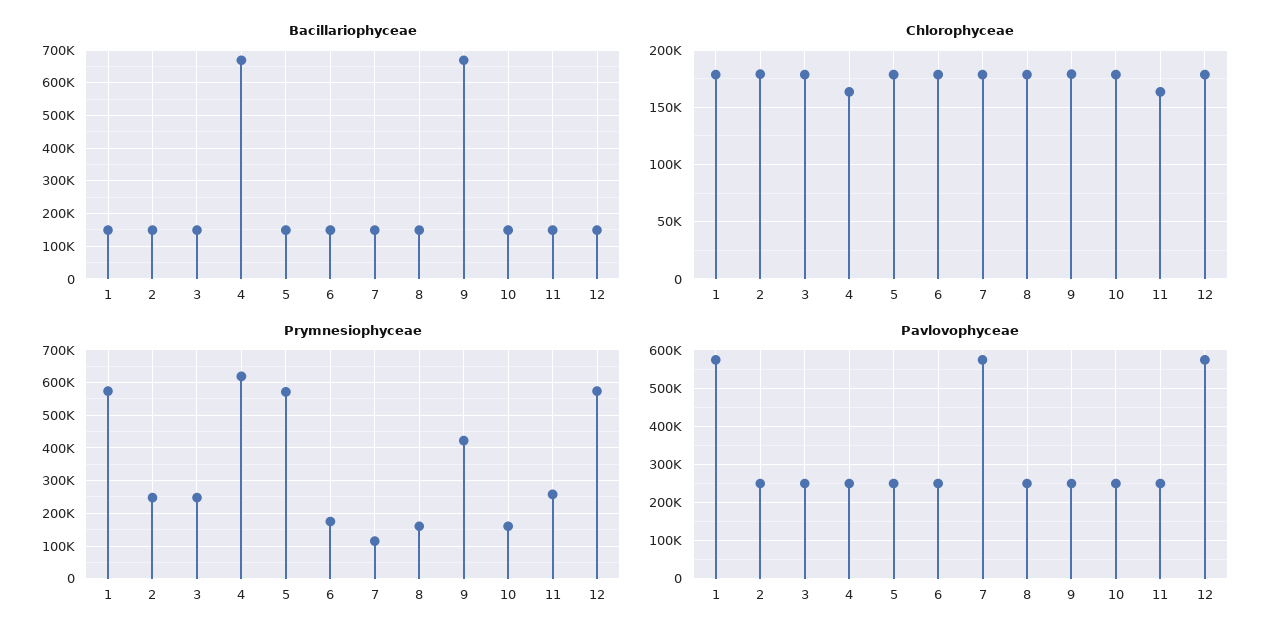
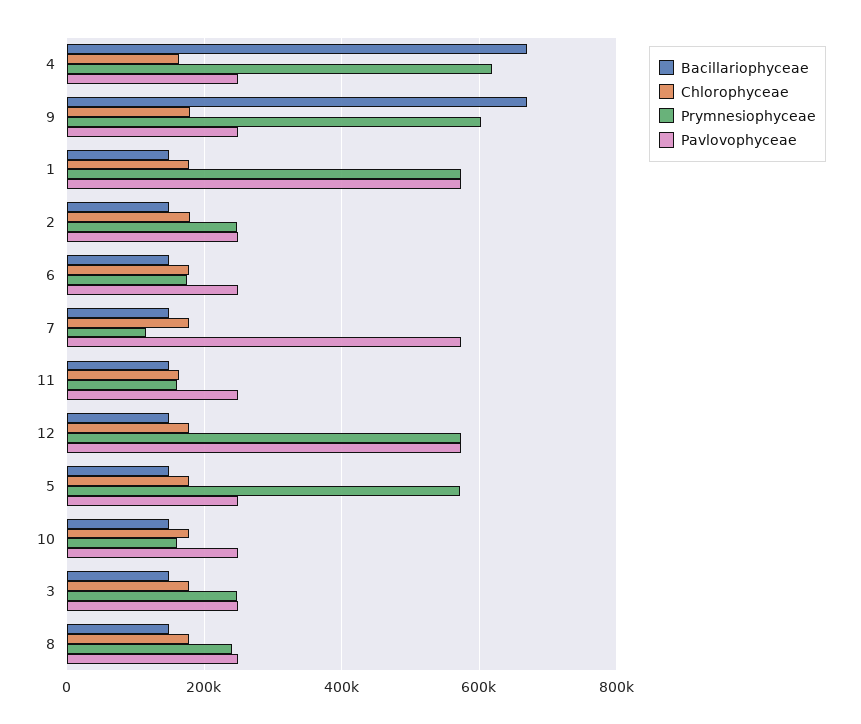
  {
    "Bacillariophyceae": {
      "1": 140000,
      "2": 140000,
      "3": 140000,
      "4": 660000,
      "5": 140000,
      "6": 140000,
      "7": 140000,
      "8": 140000,
      "9": 660000,
      "10": 140000,
      "11": 140000,
      "12": 140000
    },
    "Chlorophyceae": {
      "1": 180000,
      "2": 180000,
      "3": 180000,
      "4": 160000,
      "5": 180000,
      "6": 180000,
      "7": 180000,
      "8": 180000,
      "9": 180000,
      "10": 180000,
      "11": 160000,
      "12": 180000
    },
    "Prymnesiophyceae": {
      "1": 580000,
      "2": 240000,
      "3": 240000,
      "4": 620000,
      "5": 580000,
      "6": 180000,
      "7": 120000,
-     "8": 160000,
+     "8": 240000,
-     "9": 420000,
+     "9": 600000,
      "10": 160000,
-     "11": 260000,
+     "11": 160000,
      "12": 580000
    },
    "Pavlovophyceae": {
      "1": 580000,
      "2": 240000,
      "3": 240000,
      "4": 240000,
      "5": 240000,
      "6": 240000,
      "7": 580000,
      "8": 240000,
      "9": 240000,
      "10": 240000,
      "11": 240000,
      "12": 580000
    }
  }

